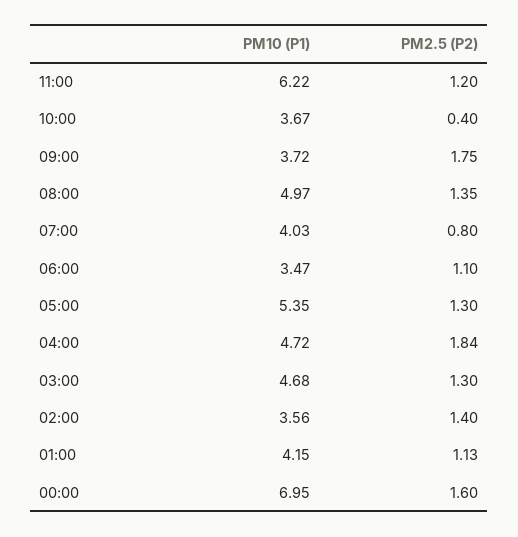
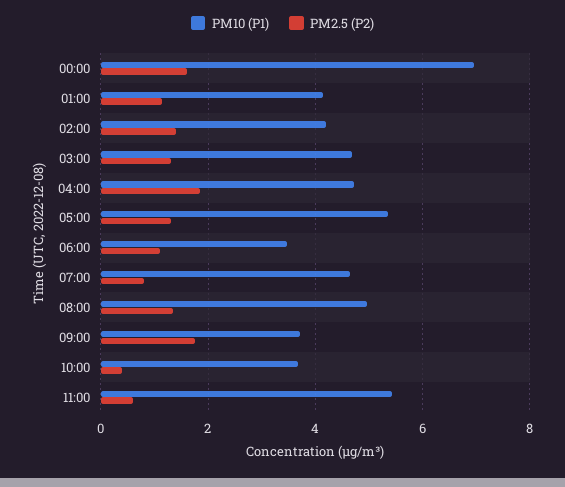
  {
    "PM10 (P1)": {
-     "11:00": 6.22,
+     "11:00": 5.4,
      "10:00": 3.67,
      "09:00": 3.72,
      "08:00": 4.97,
-     "07:00": 4.03,
+     "07:00": 4.6,
      "06:00": 3.47,
      "05:00": 5.35,
      "04:00": 4.72,
      "03:00": 4.68,
-     "02:00": 3.56,
+     "02:00": 4.2,
      "01:00": 4.15,
      "00:00": 6.95
    },
    "PM2.5 (P2)": {
-     "11:00": 1.2,
+     "11:00": 0.6,
      "10:00": 0.4,
      "09:00": 1.75,
      "08:00": 1.35,
      "07:00": 0.8,
      "06:00": 1.1,
      "05:00": 1.3,
      "04:00": 1.84,
      "03:00": 1.3,
      "02:00": 1.4,
      "01:00": 1.13,
      "00:00": 1.6
    }
  }

